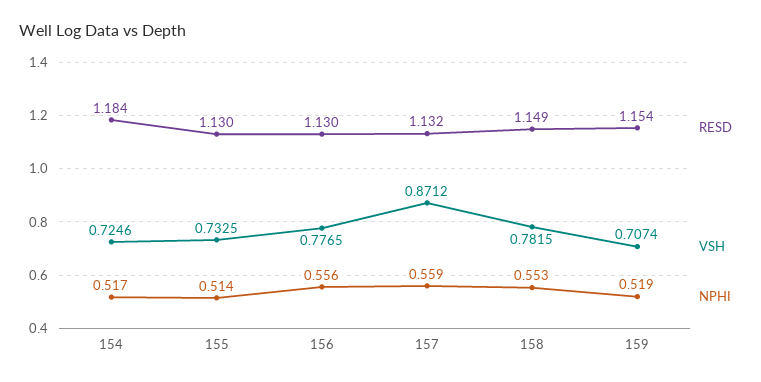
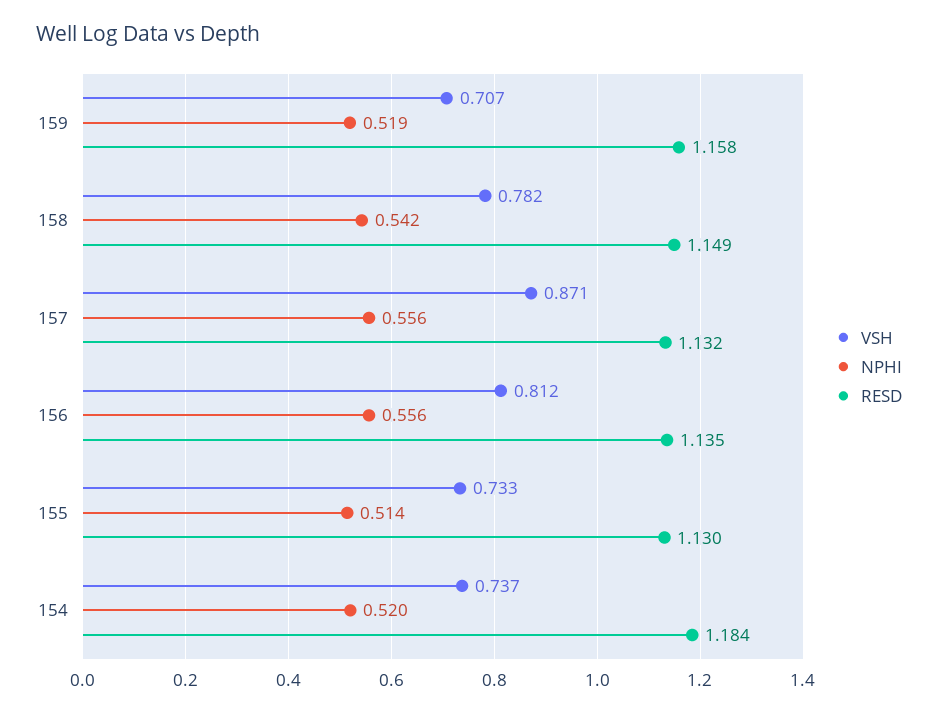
  {
    "RESD": {
      "154": 1.184,
      "155": 1.13,
-     "156": 1.13,
+     "156": 1.135,
      "157": 1.132,
      "158": 1.149,
-     "159": 1.154
+     "159": 1.158
    },
    "VSH": {
-     "154": 0.7246,
+     "154": 0.737,
      "155": 0.7325,
-     "156": 0.7765,
+     "156": 0.812,
      "157": 0.8712,
      "158": 0.7815,
      "159": 0.7074
    },
    "NPHI": {
-     "154": 0.517,
+     "154": 0.52,
      "155": 0.514,
      "156": 0.556,
-     "157": 0.559,
+     "157": 0.556,
-     "158": 0.553,
+     "158": 0.542,
      "159": 0.519
    }
  }

